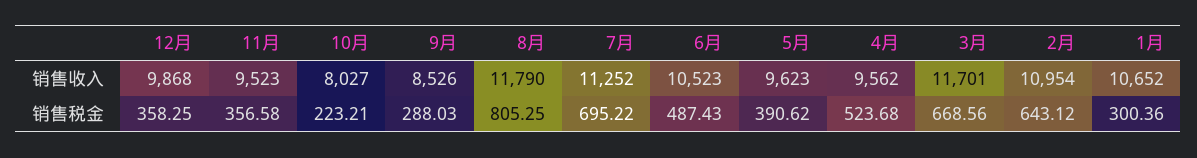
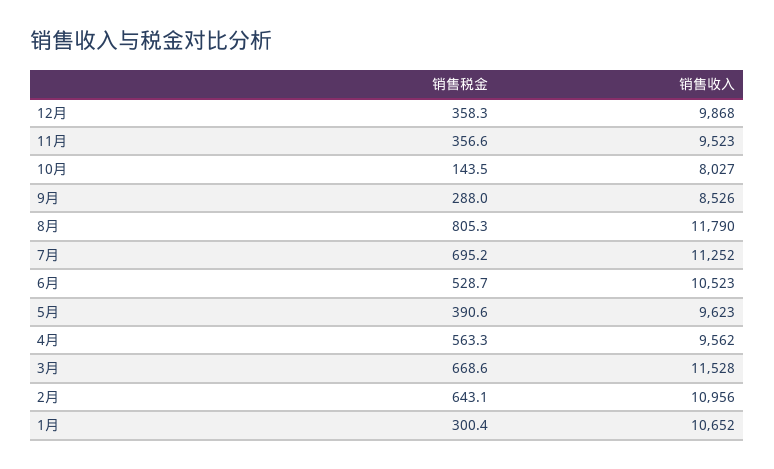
  {
    "12月": {
      "销售收入": 9868,
      "销售税金": 358.25
    },
    "11月": {
      "销售收入": 9523,
      "销售税金": 356.58
    },
    "10月": {
      "销售收入": 8027,
-     "销售税金": 223.21
+     "销售税金": 143.5
    },
    "9月": {
      "销售收入": 8526,
      "销售税金": 288.03
    },
    "8月": {
      "销售收入": 11790,
      "销售税金": 805.25
    },
    "7月": {
      "销售收入": 11252,
      "销售税金": 695.22
    },
    "6月": {
      "销售收入": 10523,
-     "销售税金": 487.43
+     "销售税金": 528.7
    },
    "5月": {
      "销售收入": 9623,
      "销售税金": 390.62
    },
    "4月": {
      "销售收入": 9562,
-     "销售税金": 523.68
+     "销售税金": 563.3
    },
    "3月": {
-     "销售收入": 11701,
+     "销售收入": 11528,
      "销售税金": 668.56
    },
    "2月": {
-     "销售收入": 10954,
+     "销售收入": 10956,
      "销售税金": 643.12
    },
    "1月": {
      "销售收入": 10652,
      "销售税金": 300.36
    }
  }

